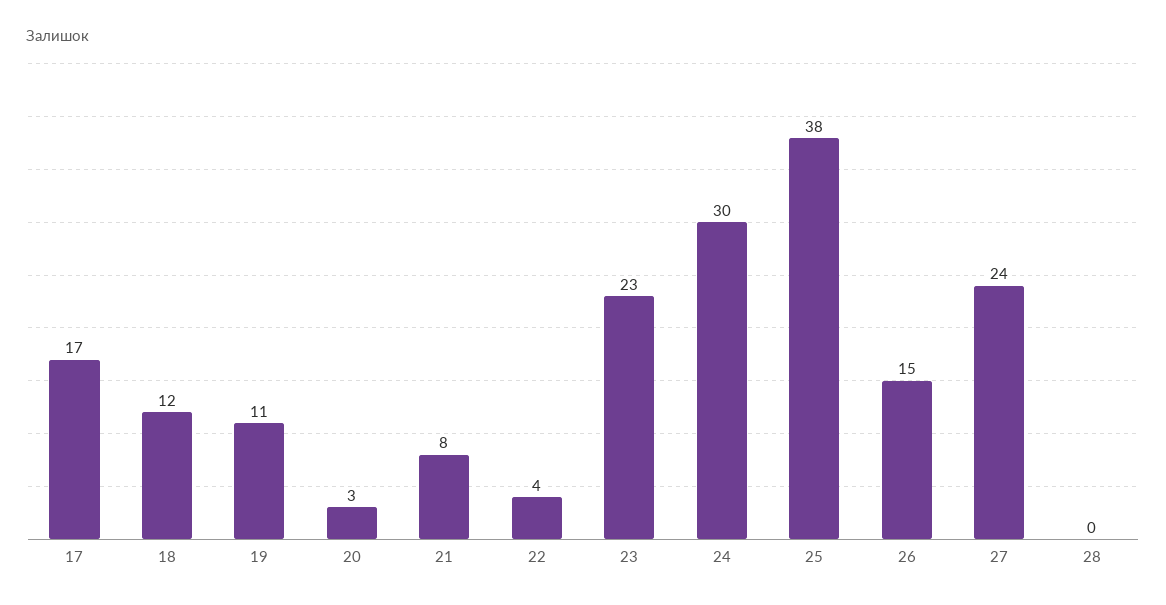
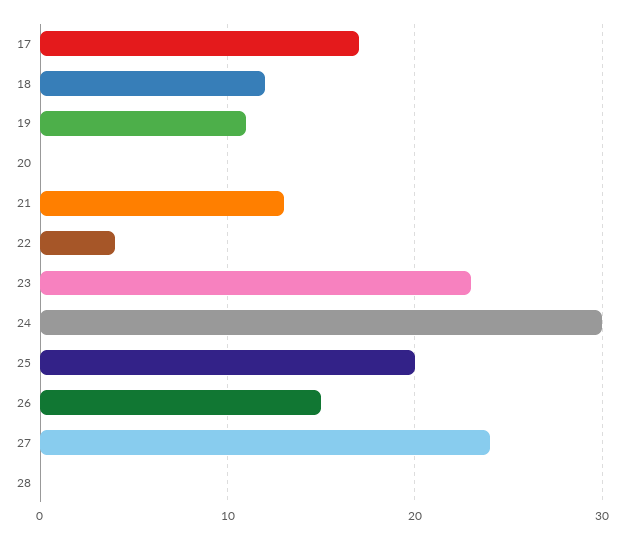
  {
    "17": 17,
    "18": 12,
    "19": 11,
-   "20": 3,
+   "20": 0,
-   "21": 8,
+   "21": 13,
    "22": 4,
    "23": 23,
    "24": 30,
-   "25": 38,
+   "25": 20,
    "26": 15,
    "27": 24,
    "28": 0
  }

